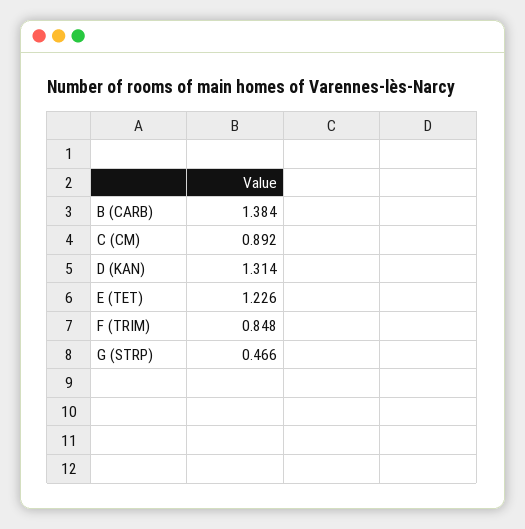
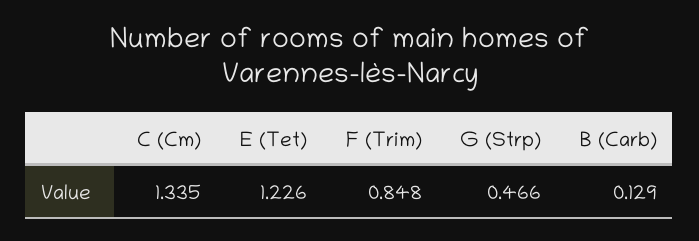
  {
-   "B (CARB)": 1.384,
+   "B (CARB)": 0.129,
-   "C (CM)": 0.892,
+   "C (CM)": 1.335,
-   "D (KAN)": 1.314,
    "E (TET)": 1.226,
    "F (TRIM)": 0.848,
    "G (STRP)": 0.466
  }

